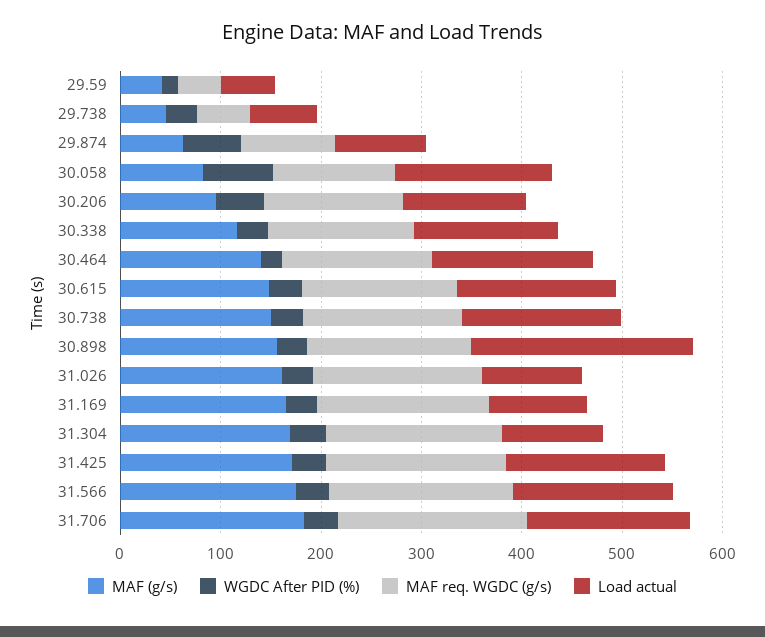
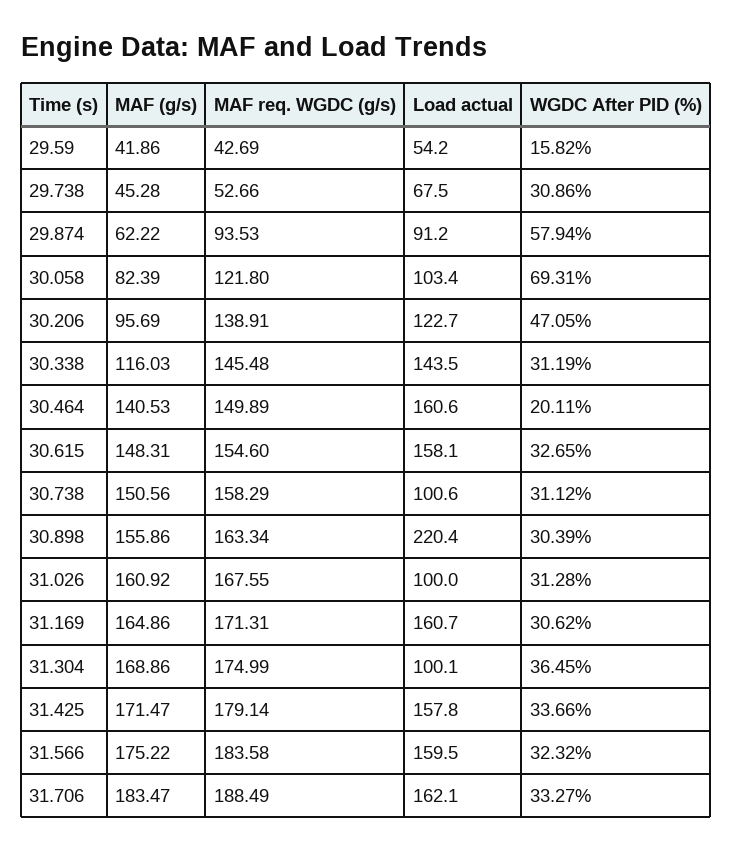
  {
    "MAF (g/s)": {
      "29.59": 41.86,
      "29.738": 45.28,
      "29.874": 62.22,
      "30.058": 82.39,
      "30.206": 95.69,
      "30.338": 116.03,
      "30.464": 140.53,
      "30.615": 148.31,
      "30.738": 150.56,
      "30.898": 155.86,
      "31.026": 160.92,
      "31.169": 164.86,
      "31.304": 168.86,
      "31.425": 171.47,
      "31.566": 175.22,
      "31.706": 183.47
    },
    "WGDC After PID (%)": {
      "29.59": 15.82,
      "29.738": 30.86,
      "29.874": 57.94,
      "30.058": 69.31,
      "30.206": 47.05,
      "30.338": 31.19,
      "30.464": 20.11,
      "30.615": 32.65,
      "30.738": 31.12,
      "30.898": 30.39,
      "31.026": 31.28,
      "31.169": 30.62,
      "31.304": 36.45,
      "31.425": 33.66,
      "31.566": 32.32,
      "31.706": 33.27
    },
    "MAF req. WGDC (g/s)": {
      "29.59": 42.69,
      "29.738": 52.66,
      "29.874": 93.53,
      "30.058": 121.8,
      "30.206": 138.91,
      "30.338": 145.48,
      "30.464": 149.89,
      "30.615": 154.6,
      "30.738": 158.29,
      "30.898": 163.34,
      "31.026": 167.55,
      "31.169": 171.31,
      "31.304": 174.99,
      "31.425": 179.14,
      "31.566": 183.58,
      "31.706": 188.49
    },
    "Load actual": {
      "29.59": 54.2,
      "29.738": 67.5,
      "29.874": 91.2,
-     "30.058": 160,
+     "30.058": 103.4,
      "30.206": 122.7,
      "30.338": 143.5,
      "30.464": 160.6,
      "30.615": 158.1,
-     "30.738": 160,
+     "30.738": 100.6,
      "30.898": 220.4,
      "31.026": 100,
-     "31.169": 100,
+     "31.169": 160.7,
      "31.304": 100.1,
      "31.425": 157.8,
      "31.566": 159.5,
      "31.706": 162.1
    }
  }

